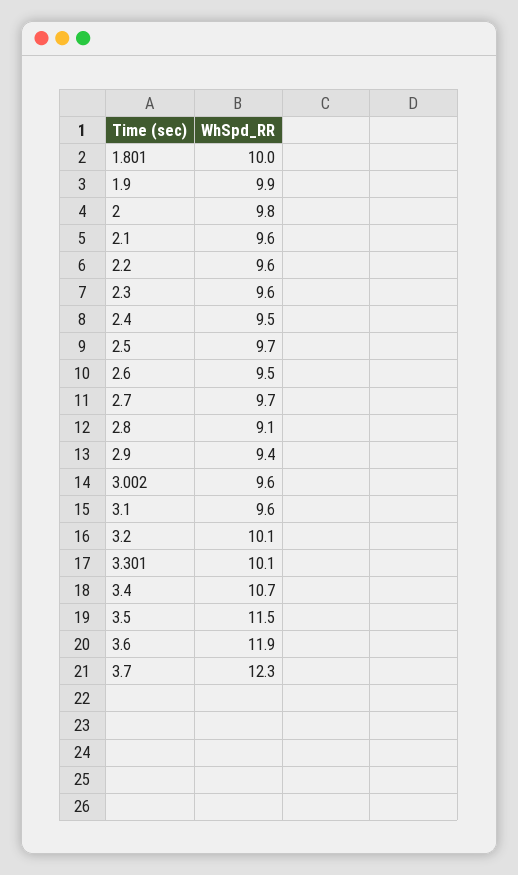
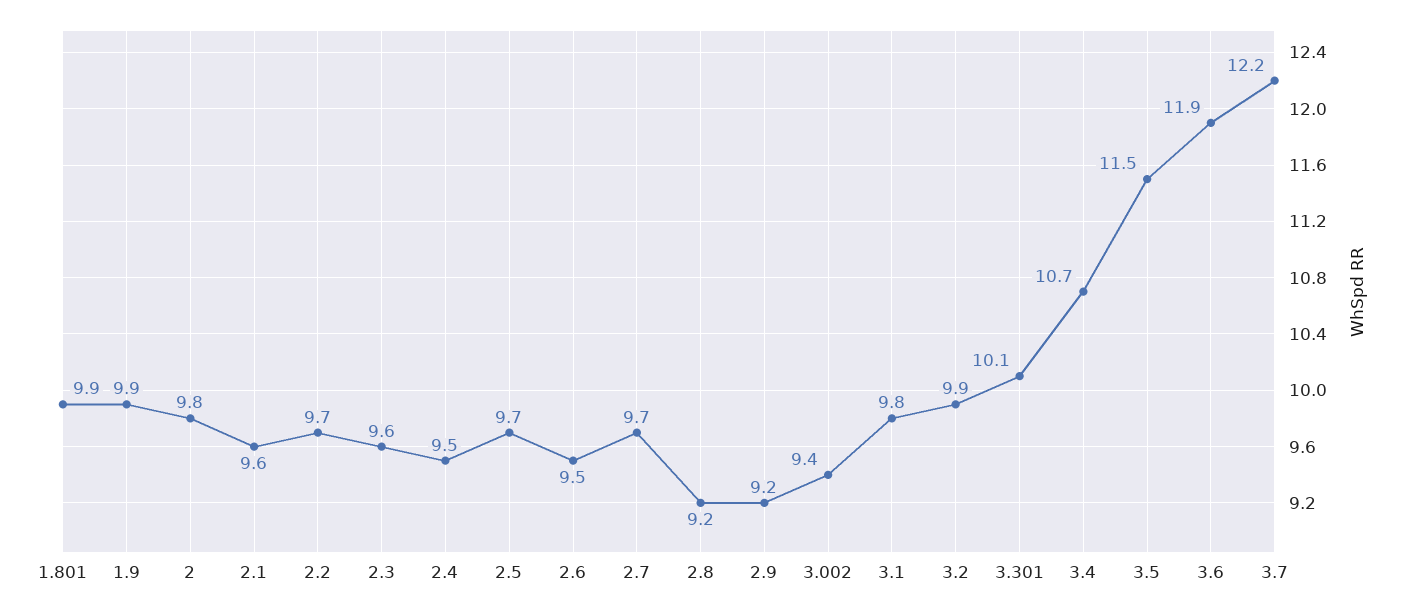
  {
-   "1.801": 10,
+   "1.801": 9.9,
    "1.9": 9.9,
    "2": 9.8,
    "2.1": 9.6,
-   "2.2": 9.6,
+   "2.2": 9.7,
    "2.3": 9.6,
    "2.4": 9.5,
    "2.5": 9.7,
    "2.6": 9.5,
    "2.7": 9.7,
-   "2.8": 9.1,
+   "2.8": 9.2,
-   "2.9": 9.4,
+   "2.9": 9.2,
-   "3.002": 9.6,
+   "3.002": 9.4,
-   "3.1": 9.6,
+   "3.1": 9.8,
-   "3.2": 10.1,
+   "3.2": 9.9,
    "3.301": 10.1,
    "3.4": 10.7,
    "3.5": 11.5,
    "3.6": 11.9,
-   "3.7": 12.3
+   "3.7": 12.2
  }

